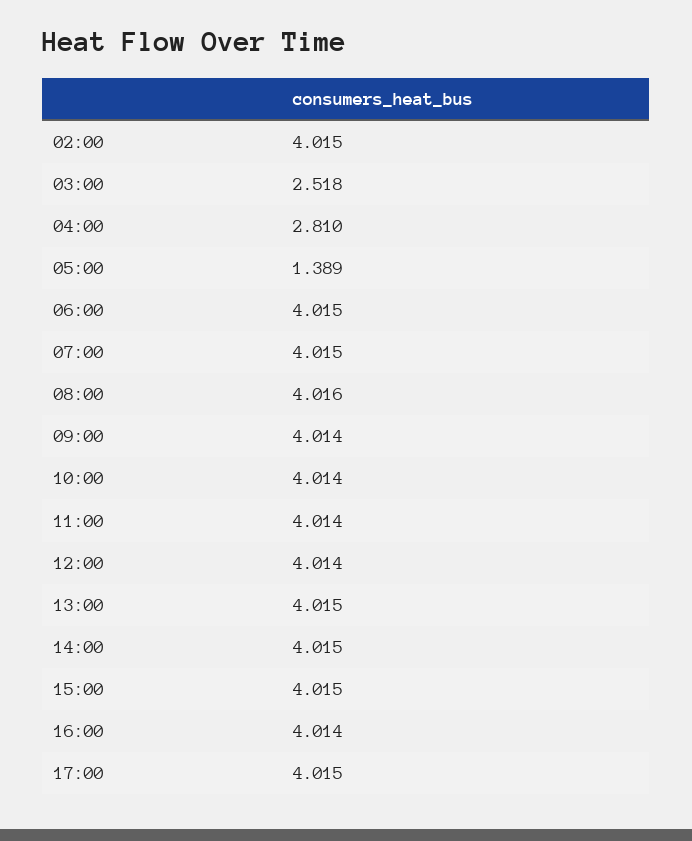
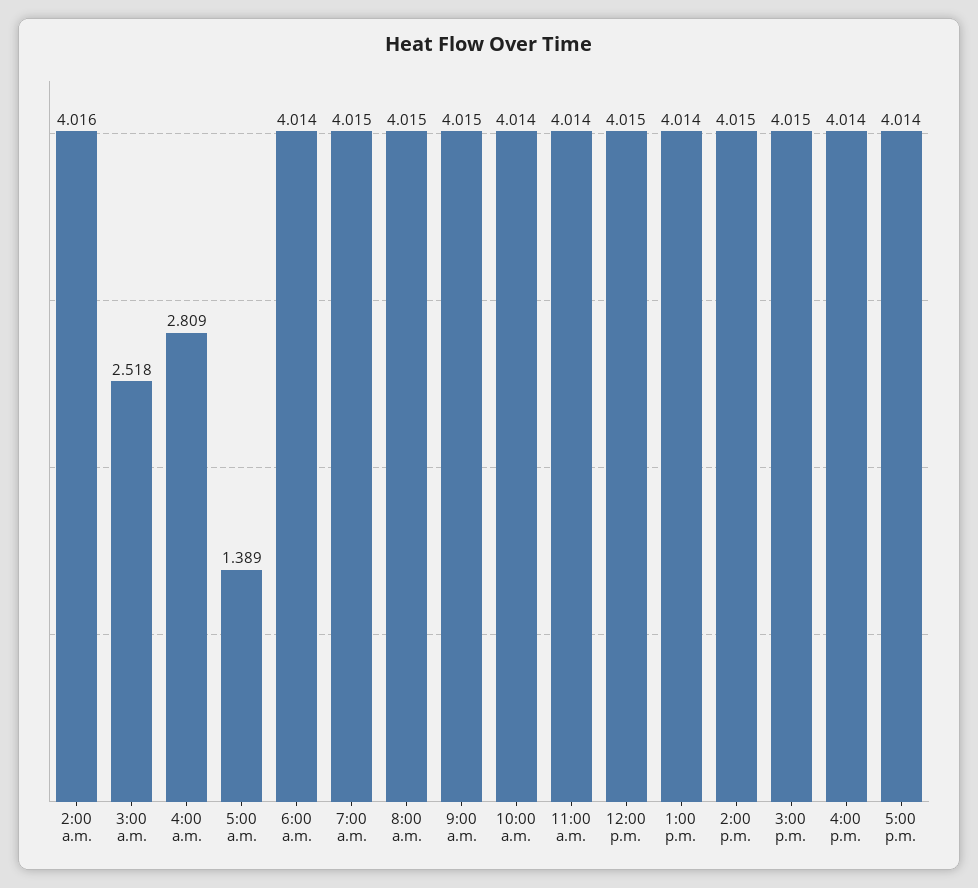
  {
-   "02:00": 4.015,
+   "02:00": 4.016,
    "03:00": 2.518,
-   "04:00": 2.81,
+   "04:00": 2.809,
    "05:00": 1.389,
-   "06:00": 4.015,
+   "06:00": 4.014,
    "07:00": 4.015,
-   "08:00": 4.016,
+   "08:00": 4.015,
-   "09:00": 4.014,
+   "09:00": 4.015,
    "10:00": 4.014,
    "11:00": 4.014,
-   "12:00": 4.014,
+   "12:00": 4.015,
-   "13:00": 4.015,
+   "13:00": 4.014,
    "14:00": 4.015,
    "15:00": 4.015,
    "16:00": 4.014,
-   "17:00": 4.015
+   "17:00": 4.014
  }

